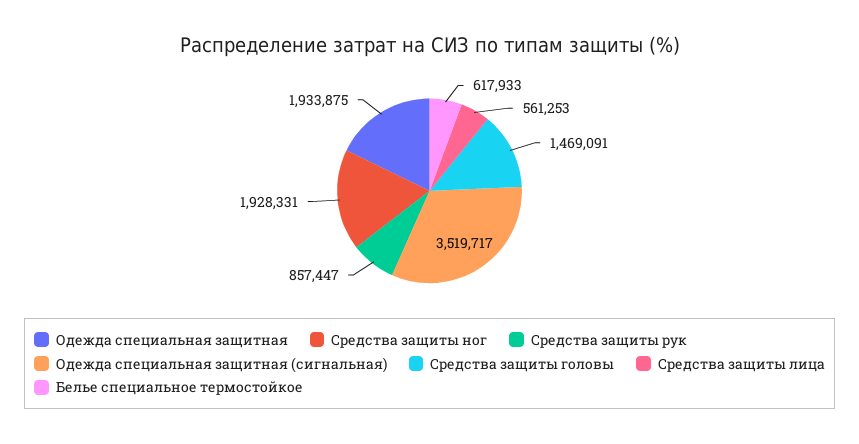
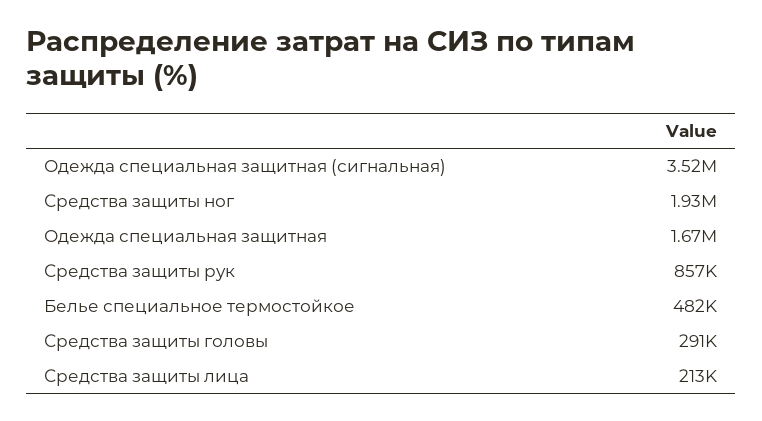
  {
-   "Одежда специальная защитная": 1933875,
+   "Одежда специальная защитная": 1670000,
    "Средства защиты ног": 1928331,
    "Средства защиты рук": 857447,
    "Одежда специальная защитная (сигнальная)": 3519717,
-   "Средства защиты головы": 1469091,
+   "Средства защиты головы": 291000,
-   "Средства защиты лица": 561253,
+   "Средства защиты лица": 213000,
-   "Белье специальное термостойкое": 617933
+   "Белье специальное термостойкое": 482000
  }

